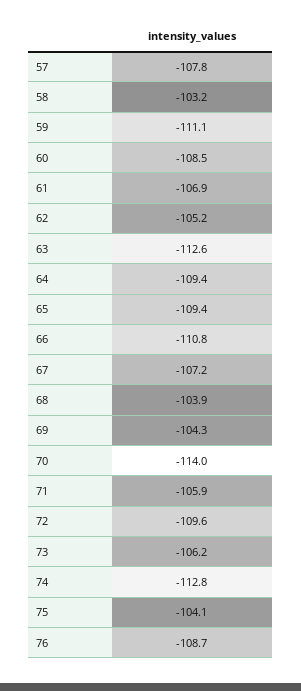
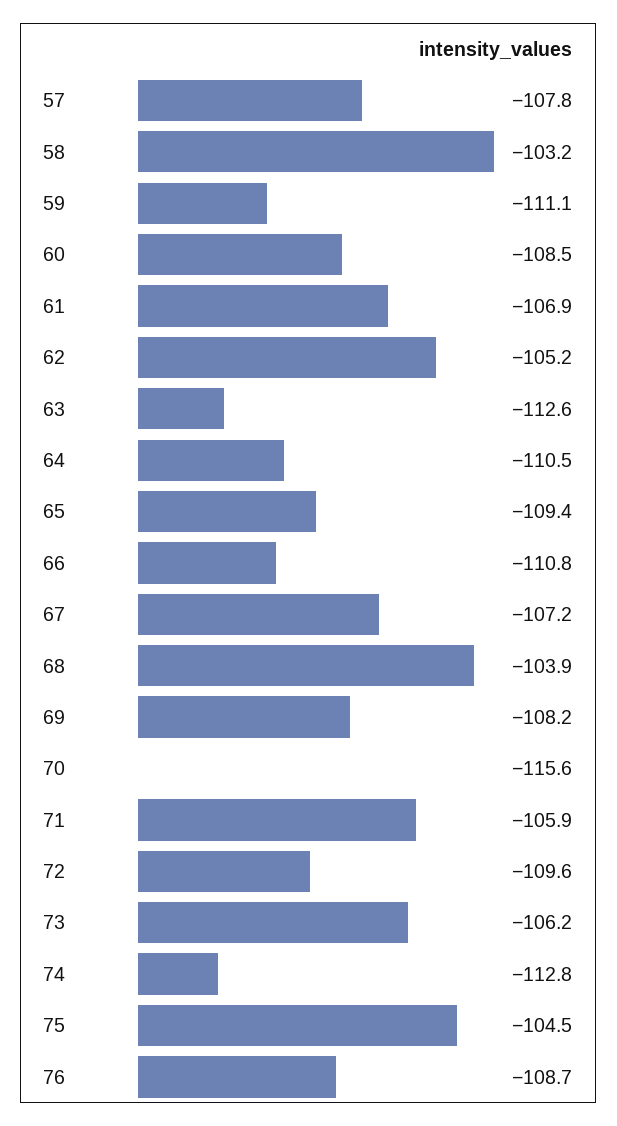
  {
    "57": -107.8,
    "58": -103.2,
    "59": -111.1,
    "60": -108.5,
    "61": -106.9,
    "62": -105.2,
    "63": -112.6,
-   "64": -109.4,
+   "64": -110.5,
    "65": -109.4,
    "66": -110.8,
    "67": -107.2,
    "68": -103.9,
-   "69": -104.3,
+   "69": -108.2,
-   "70": -114,
+   "70": -115.6,
    "71": -105.9,
    "72": -109.6,
    "73": -106.2,
    "74": -112.8,
-   "75": -104.1,
+   "75": -104.5,
    "76": -108.7
  }

